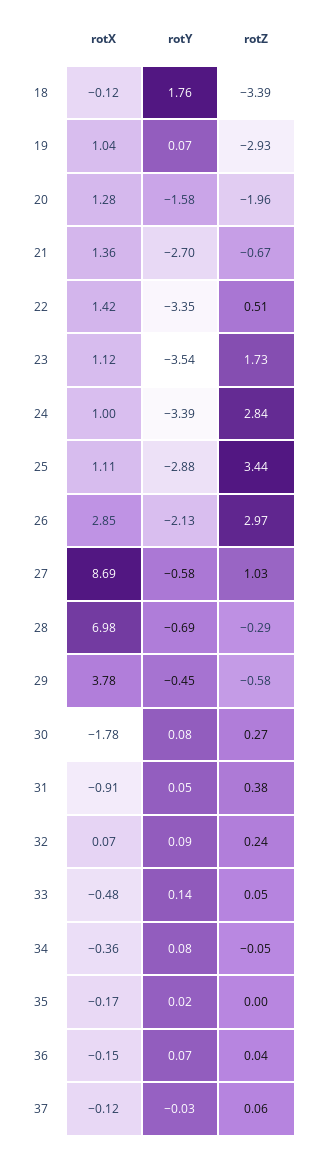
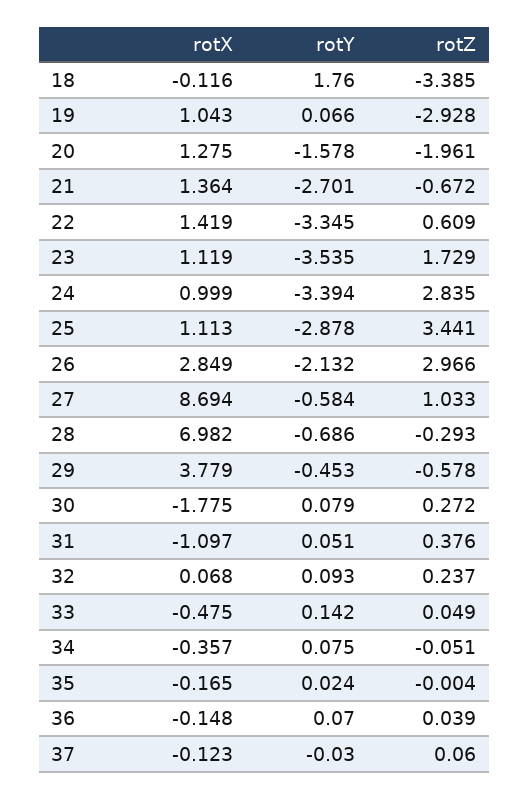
  {
    "rotX": {
      "18": -0.116,
      "19": 1.043,
      "20": 1.275,
      "21": 1.364,
      "22": 1.419,
      "23": 1.119,
      "24": 0.999,
      "25": 1.113,
      "26": 2.849,
      "27": 8.694,
      "28": 6.982,
      "29": 3.779,
      "30": -1.775,
-     "31": -0.91,
+     "31": -1.097,
      "32": 0.068,
      "33": -0.475,
      "34": -0.357,
      "35": -0.165,
      "36": -0.148,
      "37": -0.123
    },
    "rotY": {
      "18": 1.76,
      "19": 0.066,
      "20": -1.578,
      "21": -2.701,
      "22": -3.345,
      "23": -3.535,
      "24": -3.394,
      "25": -2.878,
      "26": -2.132,
      "27": -0.584,
      "28": -0.686,
      "29": -0.453,
      "30": 0.079,
      "31": 0.051,
      "32": 0.093,
      "33": 0.142,
      "34": 0.075,
      "35": 0.024,
      "36": 0.07,
      "37": -0.03
    },
    "rotZ": {
      "18": -3.385,
      "19": -2.928,
      "20": -1.961,
      "21": -0.672,
-     "22": 0.51,
+     "22": 0.609,
      "23": 1.729,
      "24": 2.835,
      "25": 3.441,
      "26": 2.966,
      "27": 1.033,
      "28": -0.293,
      "29": -0.578,
      "30": 0.272,
      "31": 0.376,
      "32": 0.237,
      "33": 0.049,
      "34": -0.051,
      "35": -0.004,
      "36": 0.039,
      "37": 0.06
    }
  }

